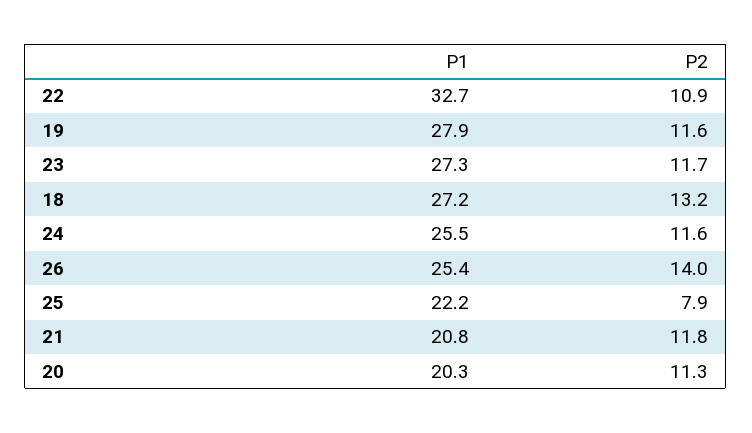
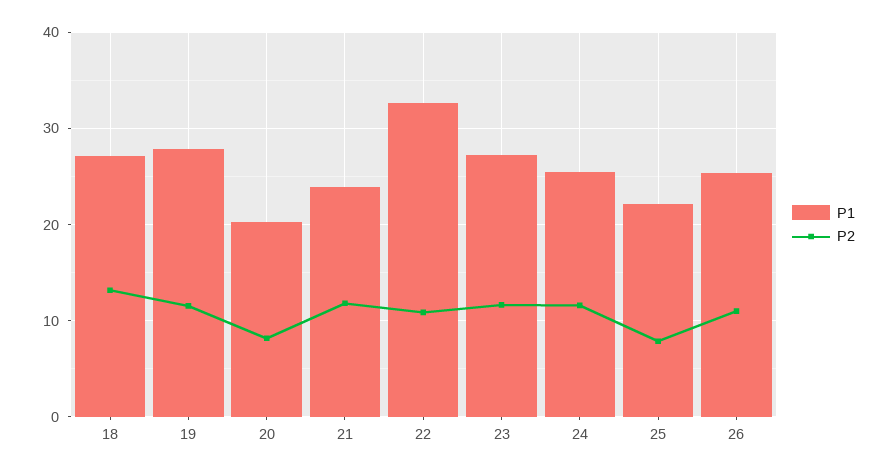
  {
    "P1": {
      "22": 32.7,
      "19": 27.9,
      "23": 27.3,
      "18": 27.2,
      "24": 25.5,
      "26": 25.4,
      "25": 22.2,
-     "21": 20.8,
+     "21": 24,
      "20": 20.3
    },
    "P2": {
      "22": 10.9,
      "19": 11.6,
      "23": 11.7,
      "18": 13.2,
      "24": 11.6,
-     "26": 14,
+     "26": 11,
      "25": 7.9,
      "21": 11.8,
-     "20": 11.3
+     "20": 8
    }
  }

